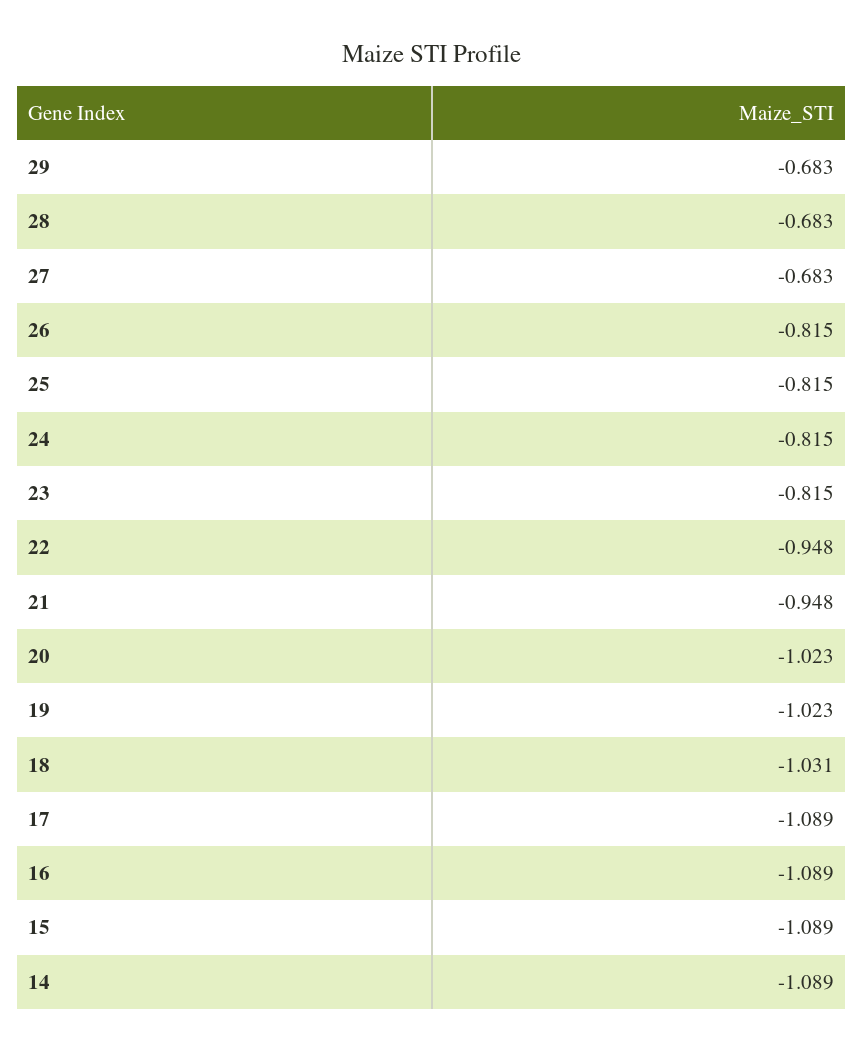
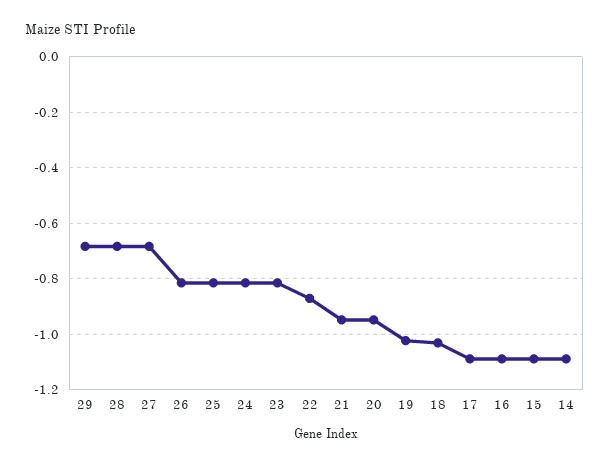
  {
    "29": -0.683,
    "28": -0.683,
    "27": -0.683,
    "26": -0.815,
    "25": -0.815,
    "24": -0.815,
    "23": -0.815,
-   "22": -0.948,
+   "22": -0.875,
    "21": -0.948,
-   "20": -1.023,
+   "20": -0.95,
    "19": -1.023,
    "18": -1.031,
    "17": -1.089,
    "16": -1.089,
    "15": -1.089,
    "14": -1.089
  }

